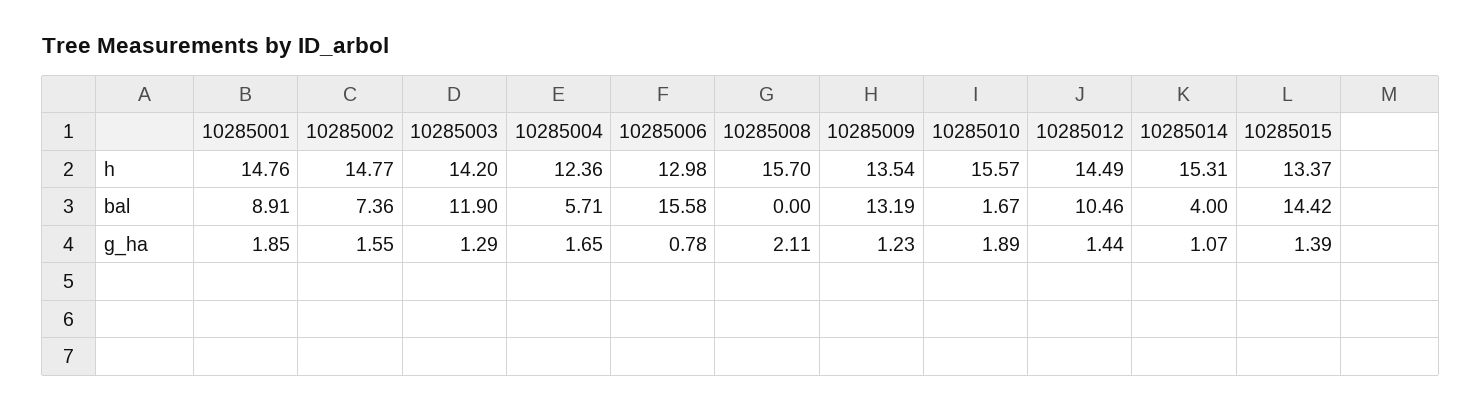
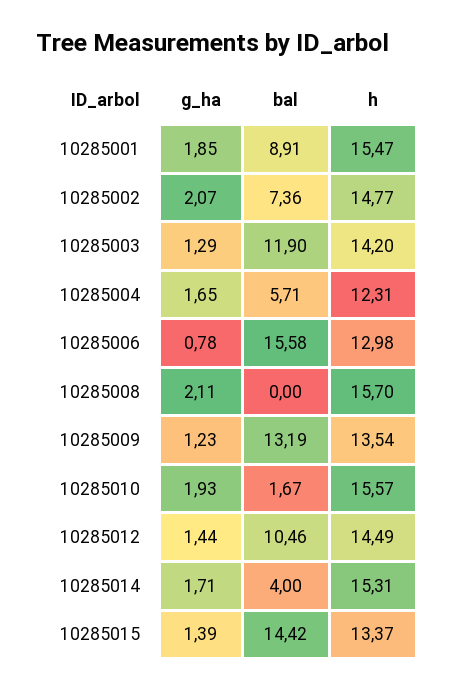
  {
    "10285001": {
-     "h": 14.76,
+     "h": 15.47,
      "bal": 8.91,
      "g_ha": 1.85
    },
    "10285002": {
      "h": 14.77,
      "bal": 7.36,
-     "g_ha": 1.55
+     "g_ha": 2.07
    },
    "10285003": {
      "h": 14.2,
      "bal": 11.9,
      "g_ha": 1.29
    },
    "10285004": {
-     "h": 12.36,
+     "h": 12.31,
      "bal": 5.71,
      "g_ha": 1.65
    },
    "10285006": {
      "h": 12.98,
      "bal": 15.58,
      "g_ha": 0.78
    },
    "10285008": {
      "h": 15.7,
      "bal": 0,
      "g_ha": 2.11
    },
    "10285009": {
      "h": 13.54,
      "bal": 13.19,
      "g_ha": 1.23
    },
    "10285010": {
      "h": 15.57,
      "bal": 1.67,
-     "g_ha": 1.89
+     "g_ha": 1.93
    },
    "10285012": {
      "h": 14.49,
      "bal": 10.46,
      "g_ha": 1.44
    },
    "10285014": {
      "h": 15.31,
      "bal": 4,
-     "g_ha": 1.07
+     "g_ha": 1.71
    },
    "10285015": {
      "h": 13.37,
      "bal": 14.42,
      "g_ha": 1.39
    }
  }

